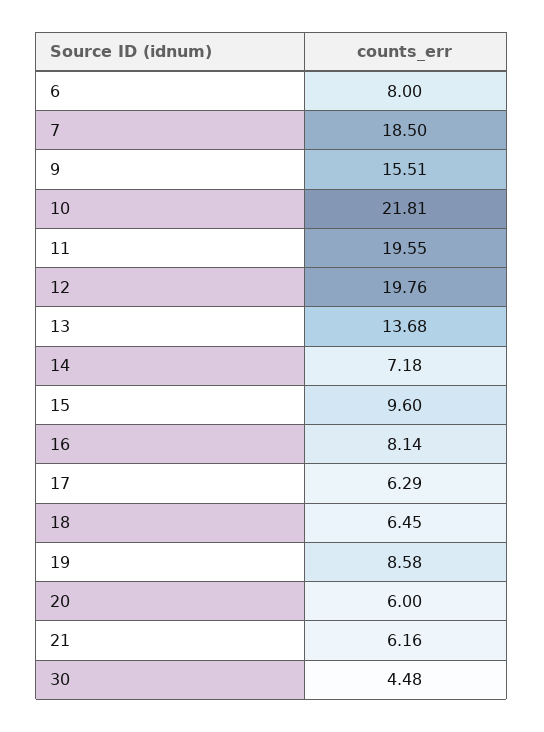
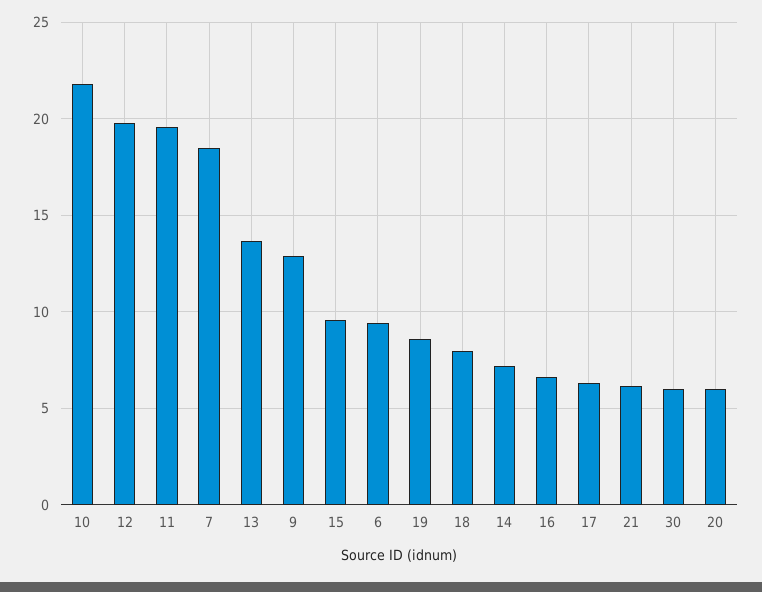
  {
-   "6": 8,
+   "6": 9.5,
    "7": 18.5,
-   "9": 15.51,
+   "9": 13,
    "10": 21.81,
    "11": 19.55,
    "12": 19.76,
    "13": 13.68,
    "14": 7.18,
    "15": 9.6,
-   "16": 8.14,
+   "16": 6.5,
    "17": 6.29,
-   "18": 6.45,
+   "18": 8,
    "19": 8.58,
    "20": 6,
    "21": 6.16,
-   "30": 4.48
+   "30": 6
  }

